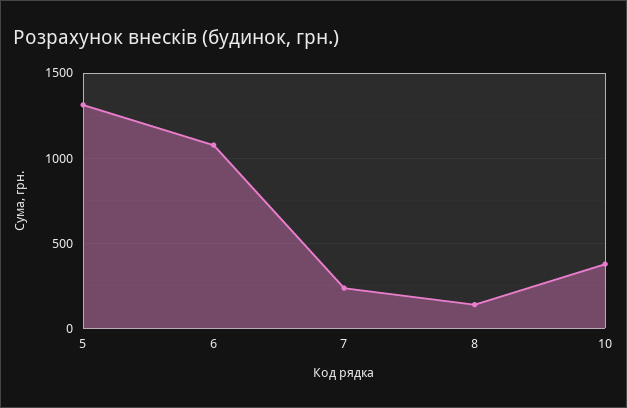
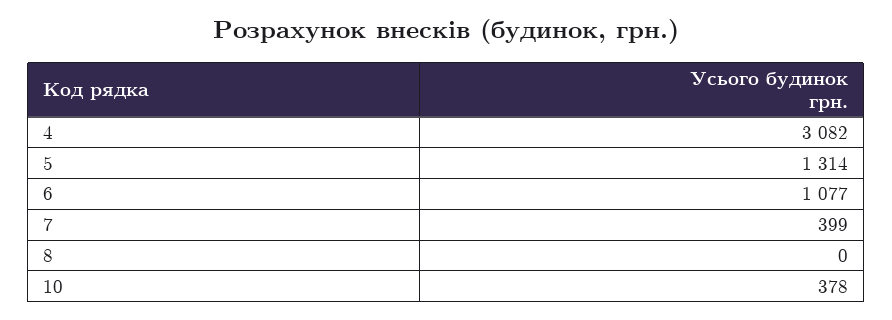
  {
    "5": 1314,
    "6": 1077,
-   "7": 250,
+   "7": 399,
-   "8": 150,
+   "8": 0,
-   "10": 378
+   "10": 378,
+   "4": 3082
  }

